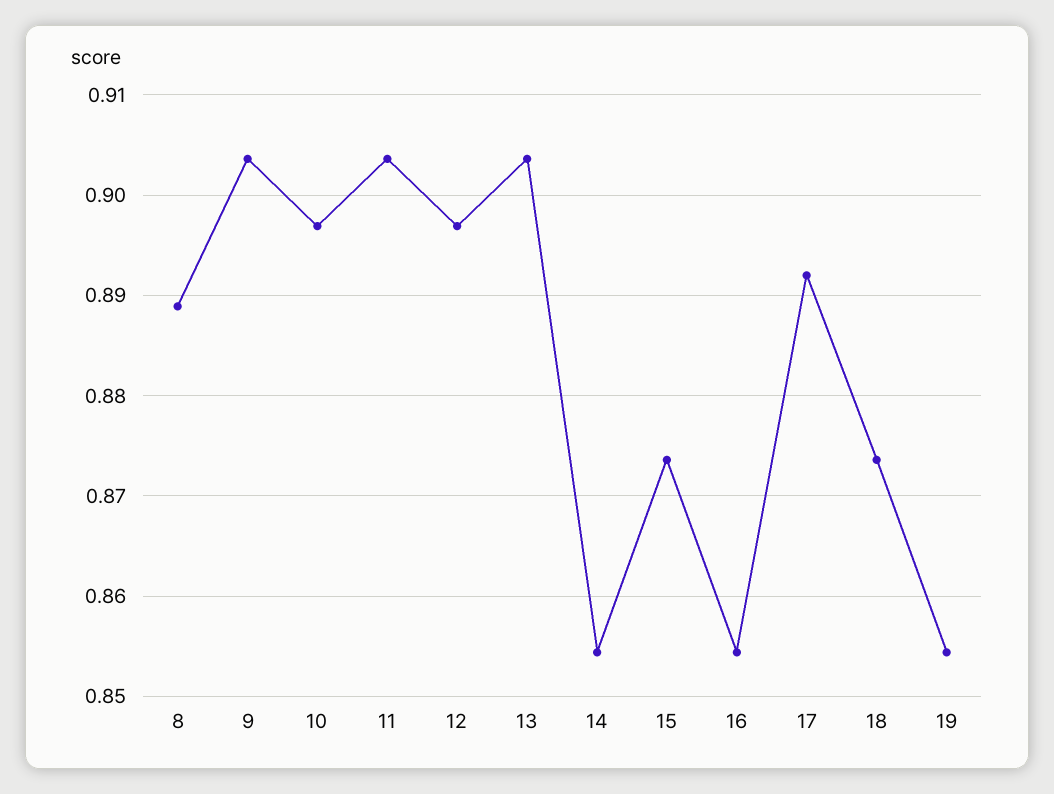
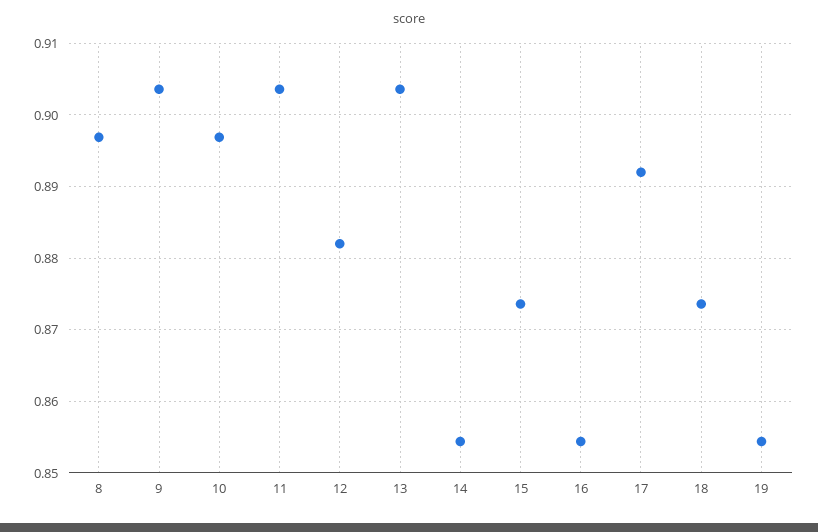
  {
-   "8": 0.889,
+   "8": 0.897,
    "9": 0.904,
    "10": 0.897,
    "11": 0.904,
-   "12": 0.897,
+   "12": 0.882,
    "13": 0.904,
    "14": 0.854,
    "15": 0.874,
    "16": 0.854,
    "17": 0.892,
    "18": 0.874,
    "19": 0.854
  }

